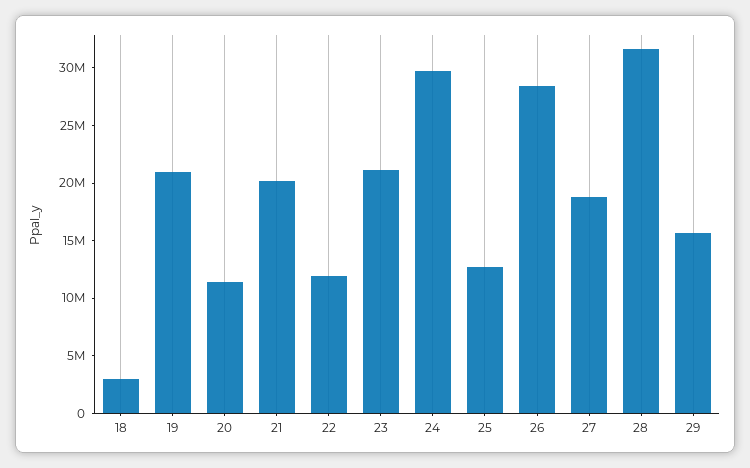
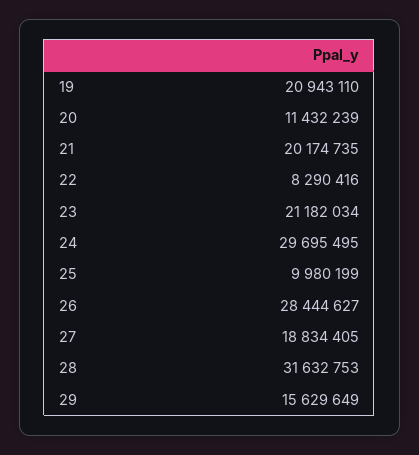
  {
-   "18": 3000000,
    "19": 20943110,
    "20": 11432239,
    "21": 20174735,
-   "22": 12000000,
+   "22": 8290416,
    "23": 21182034,
    "24": 29695495,
-   "25": 13000000,
+   "25": 9980199,
    "26": 28444627,
    "27": 18834405,
    "28": 31632753,
    "29": 15629649
  }

